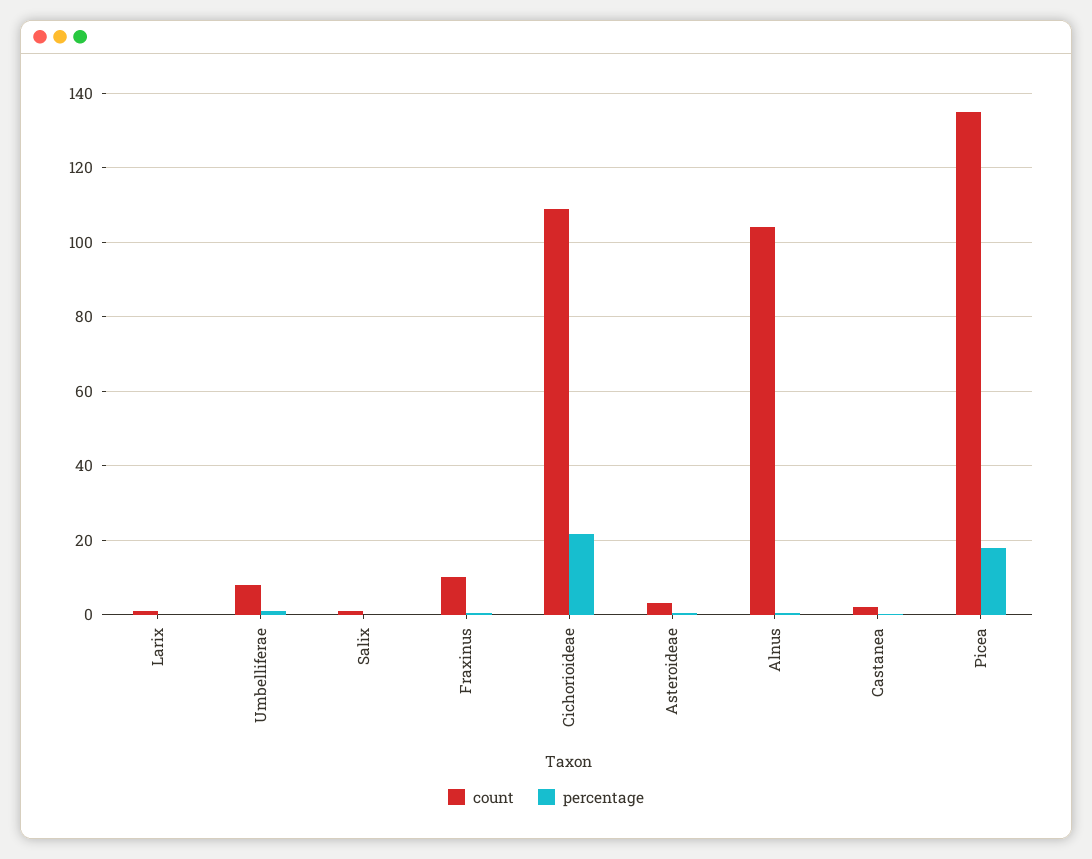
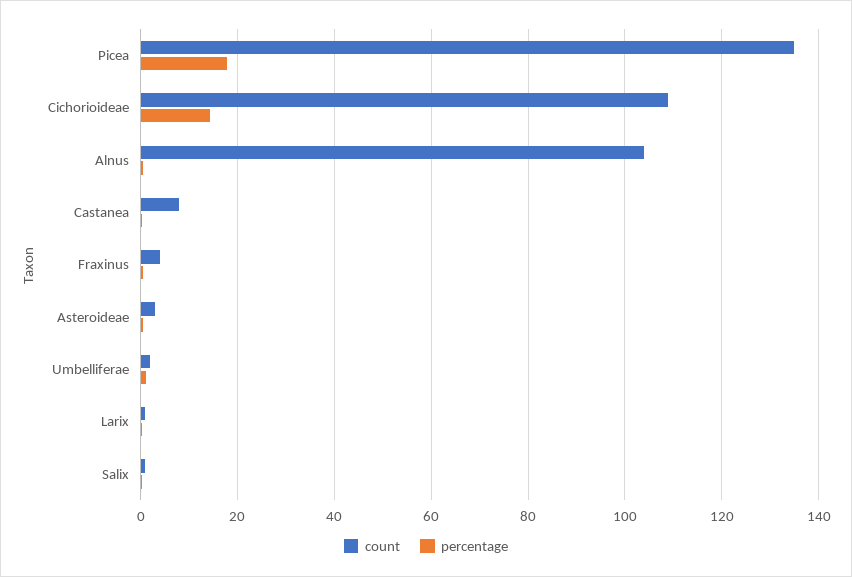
  {
    "count": {
      "Larix": 2,
-     "Umbelliferae": 8,
+     "Umbelliferae": 2,
      "Salix": 2,
-     "Fraxinus": 10,
+     "Fraxinus": 4,
      "Cichorioideae": 110,
      "Asteroideae": 4,
      "Alnus": 104,
-     "Castanea": 2,
+     "Castanea": 8,
      "Picea": 136
    },
    "percentage": {
      "Larix": 0,
      "Umbelliferae": 2,
      "Salix": 0,
      "Fraxinus": 0,
-     "Cichorioideae": 22,
+     "Cichorioideae": 14,
      "Asteroideae": 0,
      "Alnus": 0,
      "Castanea": 0,
      "Picea": 18
    }
  }

